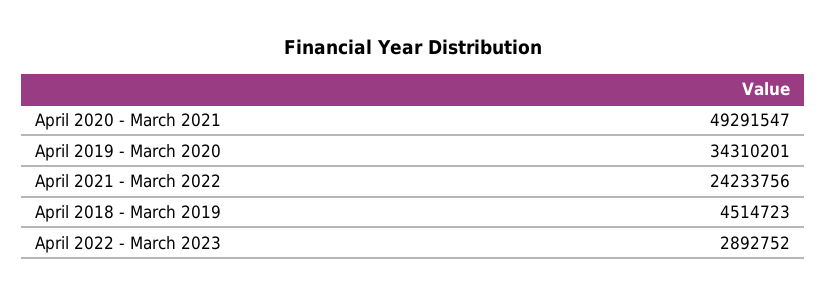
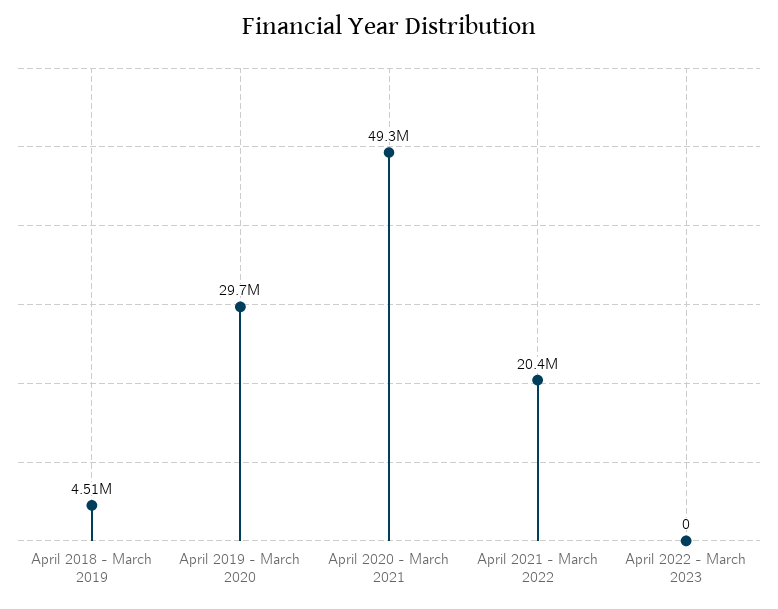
  {
    "April 2020 - March 2021": 49291547,
-   "April 2019 - March 2020": 34310201,
+   "April 2019 - March 2020": 29700000,
-   "April 2021 - March 2022": 24233756,
+   "April 2021 - March 2022": 20400000,
    "April 2018 - March 2019": 4514723,
-   "April 2022 - March 2023": 2892752
+   "April 2022 - March 2023": 0
  }

